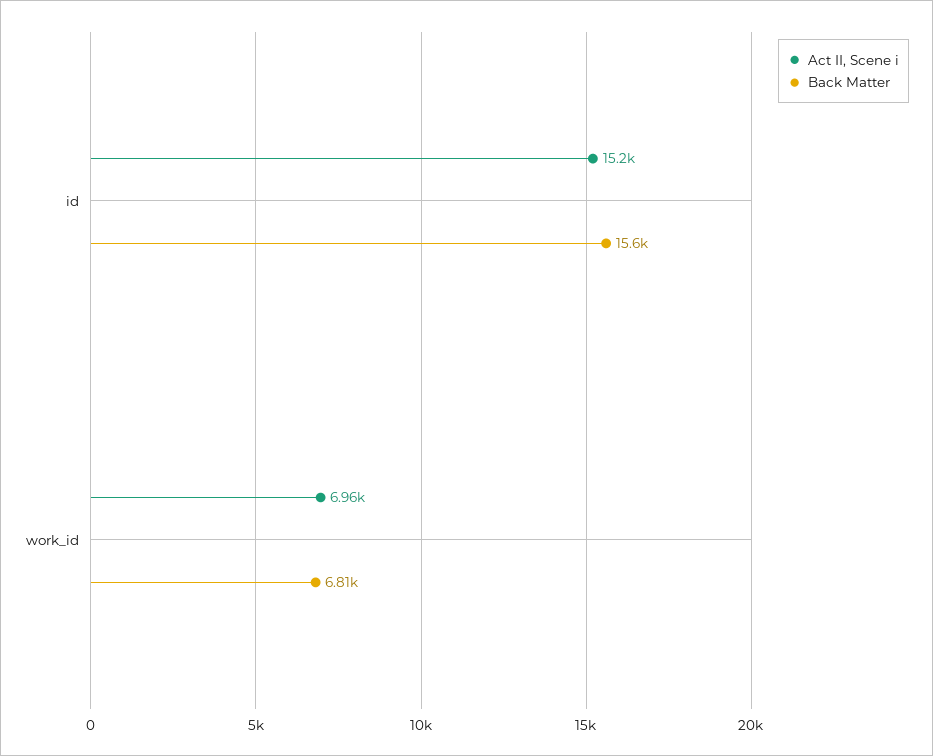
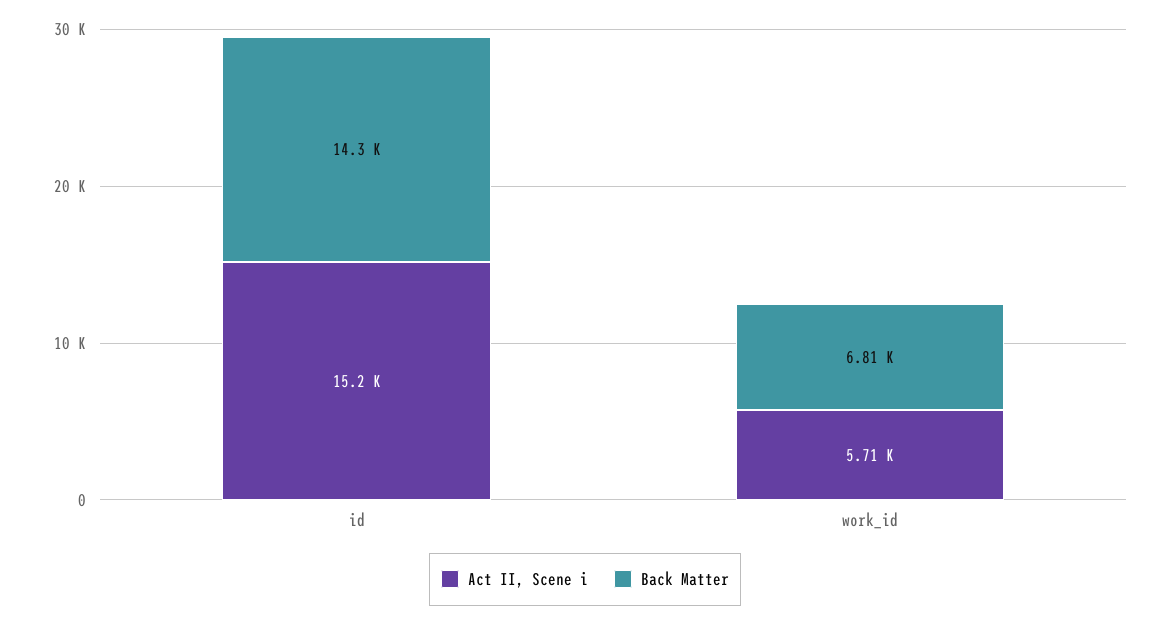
  {
    "Act II, Scene i": {
      "id": 15200,
-     "work_id": 6960
+     "work_id": 5710
    },
    "Back Matter": {
-     "id": 15600,
+     "id": 14300,
      "work_id": 6810
    }
  }

